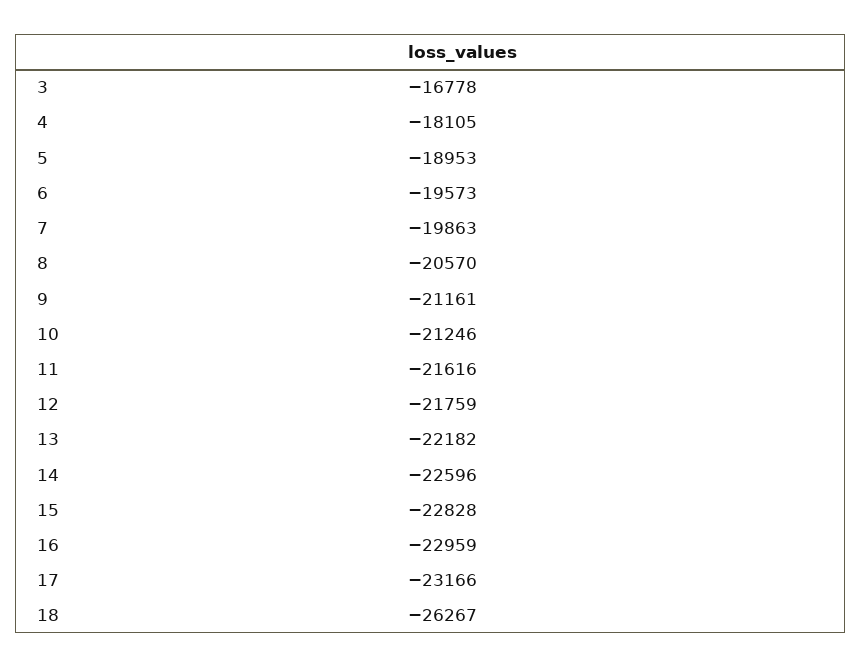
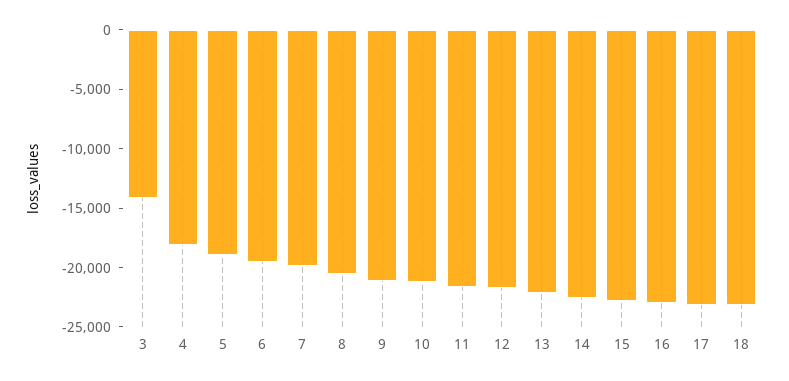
  {
-   "3": -16778,
+   "3": -14000,
    "4": -18105,
    "5": -18953,
    "6": -19573,
    "7": -19863,
    "8": -20570,
    "9": -21161,
    "10": -21246,
    "11": -21616,
    "12": -21759,
    "13": -22182,
    "14": -22596,
    "15": -22828,
    "16": -22959,
    "17": -23166,
-   "18": -26267
+   "18": -23000
  }

